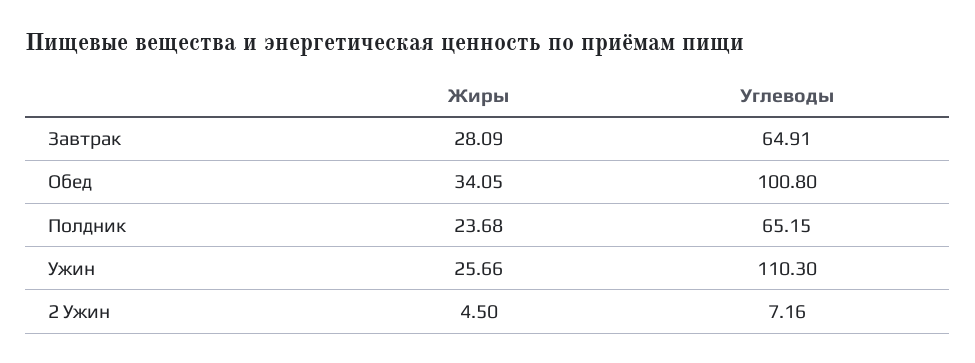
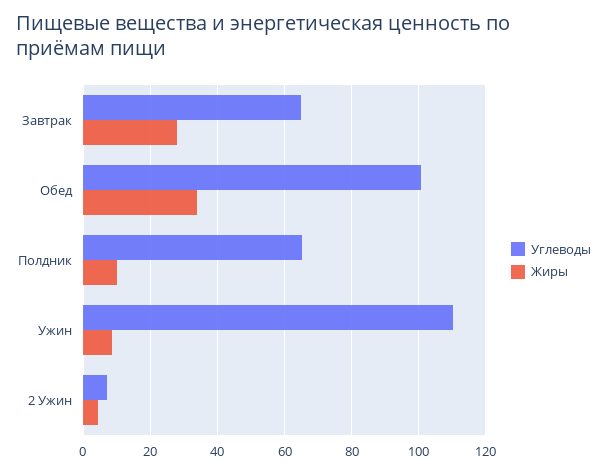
  {
    "Жиры": {
      "Завтрак": 28.09,
      "Обед": 34.05,
-     "Полдник": 23.68,
+     "Полдник": 10,
-     "Ужин": 25.66,
+     "Ужин": 8,
      "2 Ужин": 4.5
    },
    "Углеводы": {
      "Завтрак": 64.91,
      "Обед": 100.8,
      "Полдник": 65.15,
      "Ужин": 110.3,
      "2 Ужин": 7.16
    }
  }

